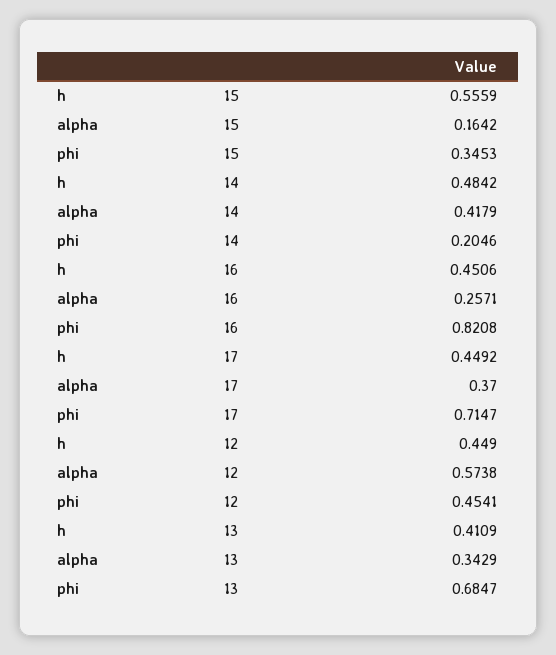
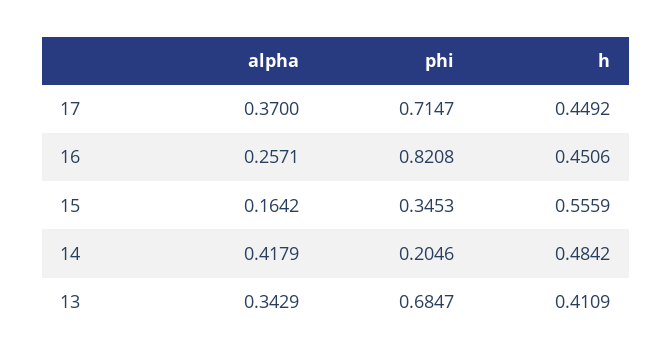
  {
    "h": {
      "15": 0.5559,
      "14": 0.4842,
      "16": 0.4506,
      "17": 0.4492,
-     "12": 0.449,
      "13": 0.4109
    },
    "alpha": {
      "15": 0.1642,
      "14": 0.4179,
      "16": 0.2571,
      "17": 0.37,
-     "12": 0.5738,
      "13": 0.3429
    },
    "phi": {
      "15": 0.3453,
      "14": 0.2046,
      "16": 0.8208,
      "17": 0.7147,
-     "12": 0.4541,
      "13": 0.6847
    }
  }

